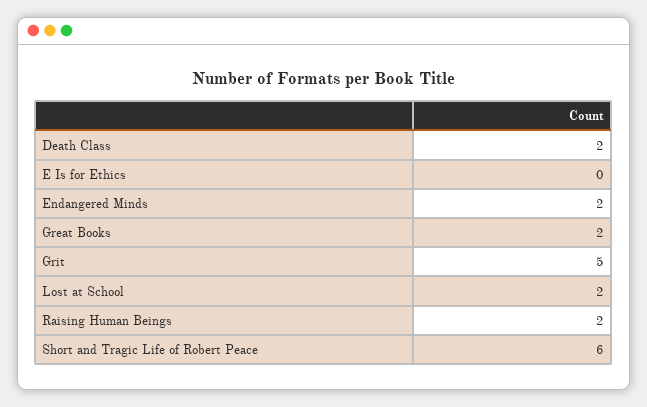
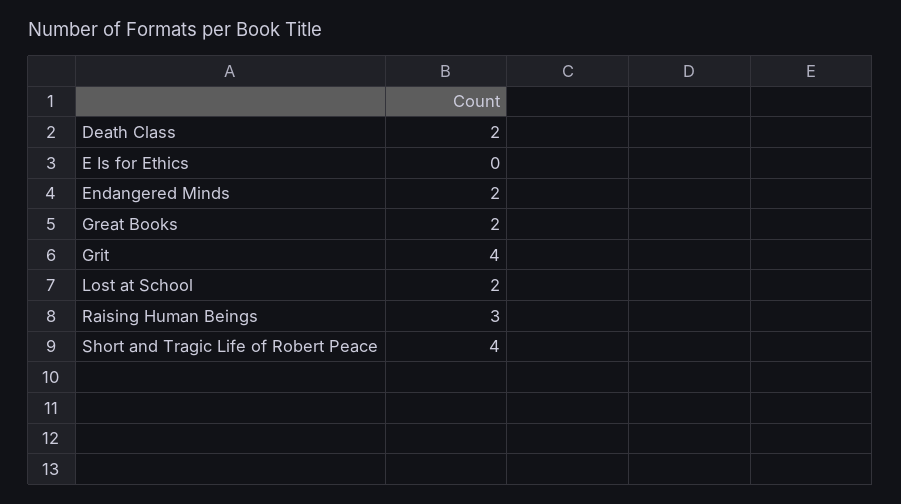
  {
    "Death Class": 2,
    "E Is for Ethics": 0,
    "Endangered Minds": 2,
    "Great Books": 2,
-   "Grit": 5,
+   "Grit": 4,
    "Lost at School": 2,
-   "Raising Human Beings": 2,
+   "Raising Human Beings": 3,
-   "Short and Tragic Life of Robert Peace": 6
+   "Short and Tragic Life of Robert Peace": 4
  }

